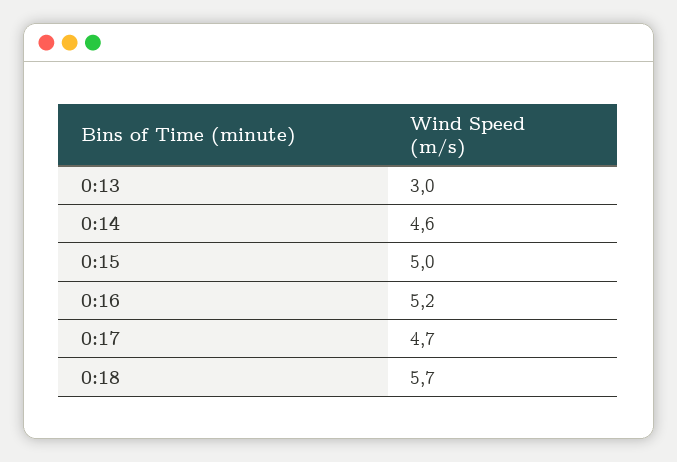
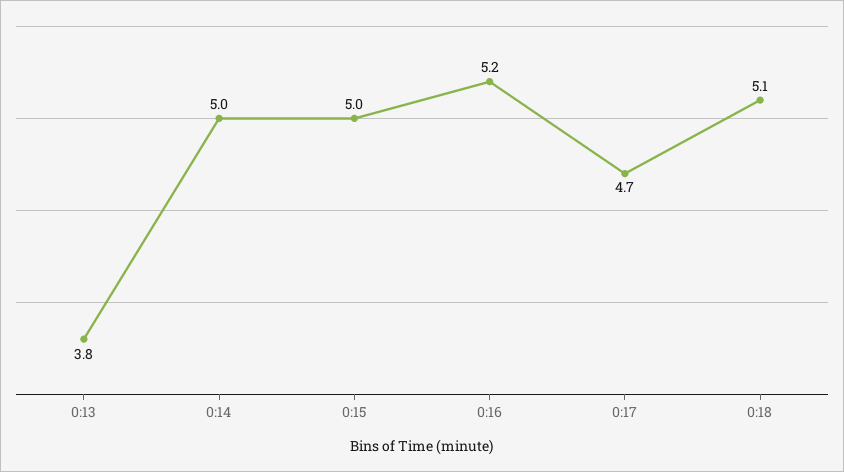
  {
-   "0:13": 3,
+   "0:13": 3.8,
-   "0:14": 4.6,
+   "0:14": 5,
    "0:15": 5,
    "0:16": 5.2,
    "0:17": 4.7,
-   "0:18": 5.7
+   "0:18": 5.1
  }

